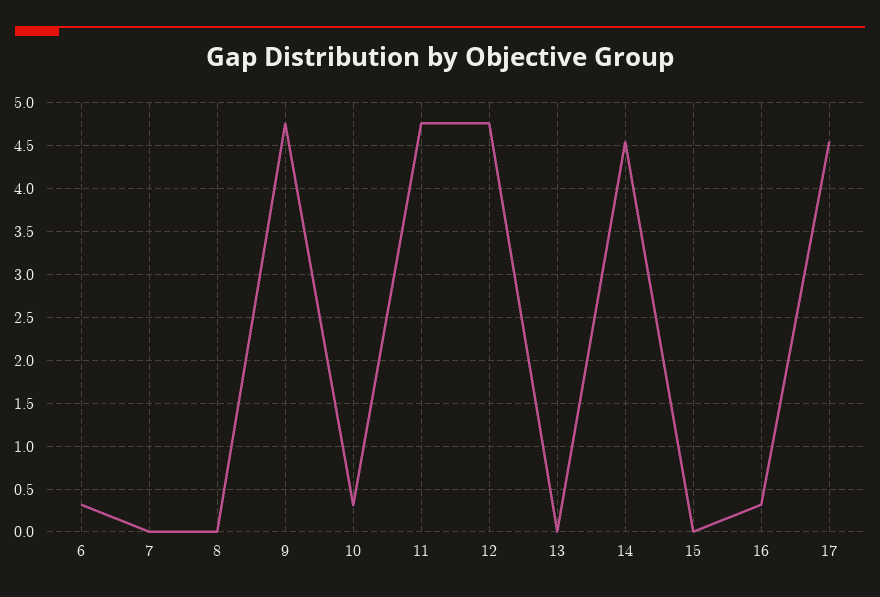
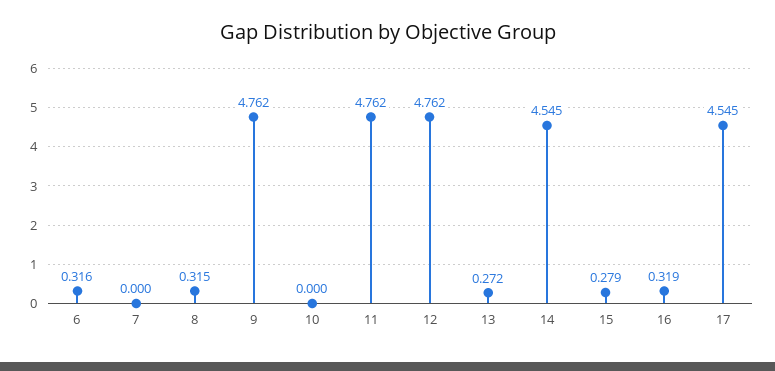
  {
    "6": 0.316,
    "7": 0,
-   "8": 0,
+   "8": 0.315,
    "9": 4.762,
-   "10": 0.3,
+   "10": 0,
    "11": 4.762,
    "12": 4.762,
-   "13": 0,
+   "13": 0.272,
    "14": 4.545,
-   "15": 0,
+   "15": 0.279,
    "16": 0.319,
    "17": 4.545
  }

